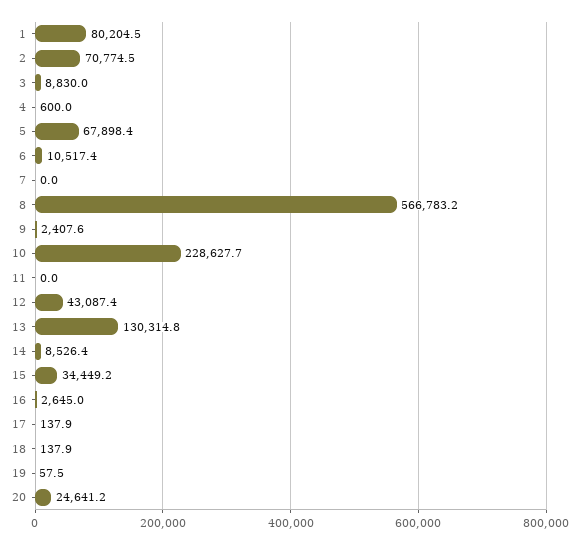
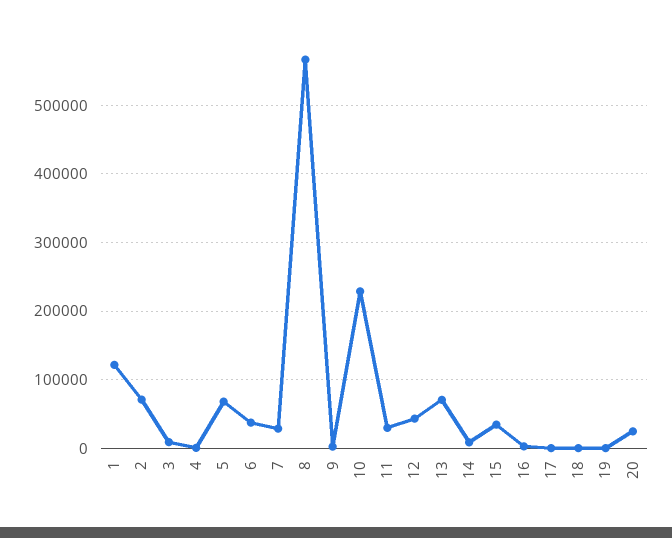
  {
-   "1": 80204.5,
+   "1": 120000,
    "2": 70774.5,
    "3": 8830,
    "4": 600,
    "5": 67898.4,
-   "6": 10517.4,
+   "6": 40000,
-   "7": 0,
+   "7": 30000,
    "8": 566783.2,
    "9": 2407.6,
    "10": 228627.7,
-   "11": 0,
+   "11": 30000,
    "12": 43087.4,
-   "13": 130314.8,
+   "13": 70000,
    "14": 8526.4,
    "15": 34449.2,
    "16": 2645,
    "17": 137.9,
    "18": 137.9,
    "19": 57.5,
    "20": 24641.2
  }

